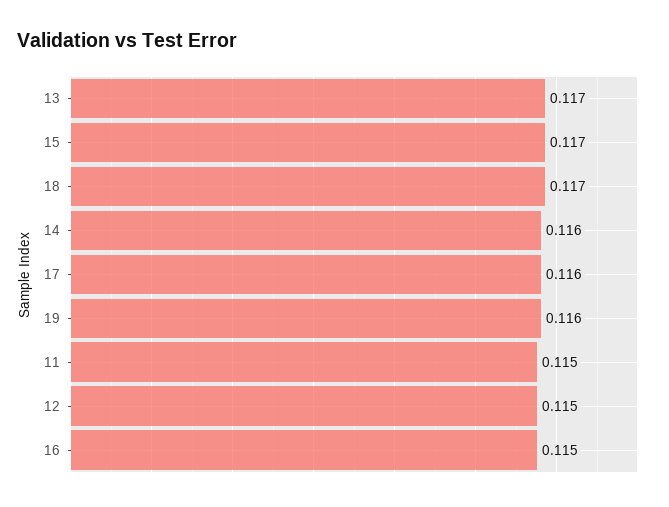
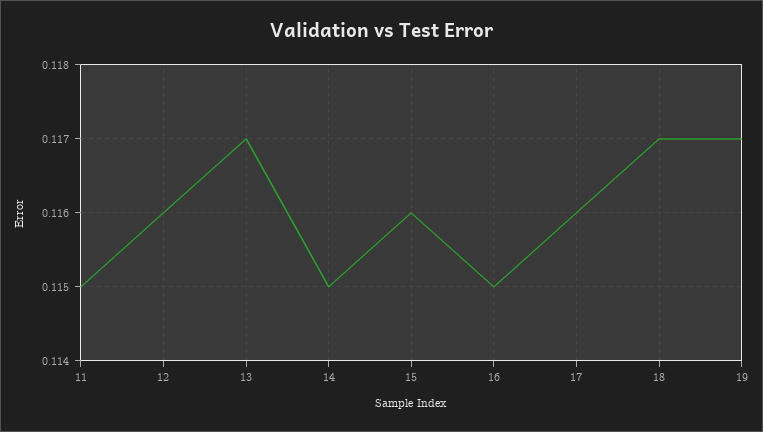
  {
    "13": 0.117,
-   "15": 0.117,
+   "15": 0.116,
    "18": 0.117,
-   "14": 0.116,
+   "14": 0.115,
    "17": 0.116,
-   "19": 0.116,
+   "19": 0.117,
    "11": 0.115,
-   "12": 0.115,
+   "12": 0.116,
    "16": 0.115
  }

